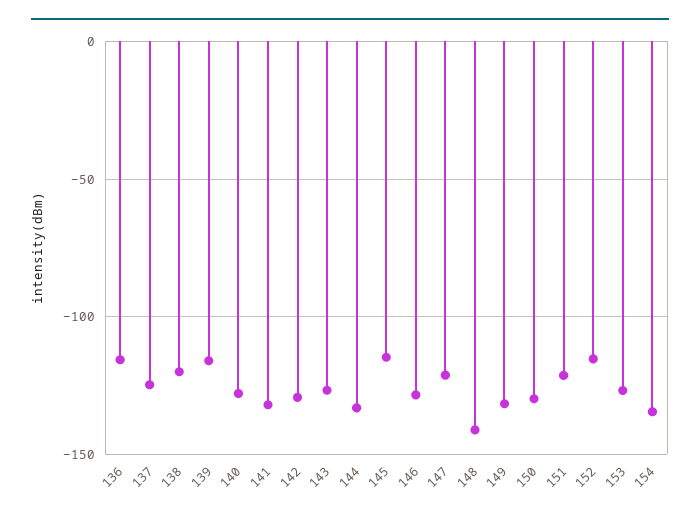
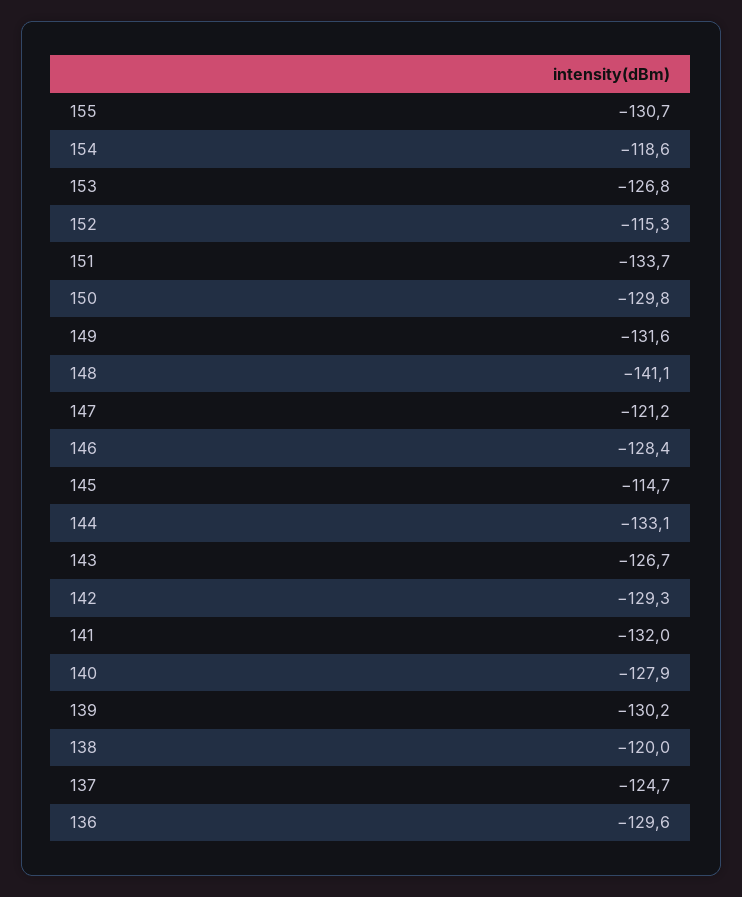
  {
-   "136": -115,
+   "136": -129.6,
    "137": -124.7,
    "138": -120,
-   "139": -115,
+   "139": -130.2,
    "140": -127.9,
    "141": -132,
    "142": -129.3,
    "143": -126.7,
    "144": -133.1,
    "145": -114.7,
    "146": -128.4,
    "147": -121.2,
    "148": -141.1,
    "149": -131.6,
    "150": -129.8,
-   "151": -120,
+   "151": -133.7,
    "152": -115.3,
    "153": -126.8,
-   "154": -135
+   "154": -118.6,
+   "155": -130.7
  }

